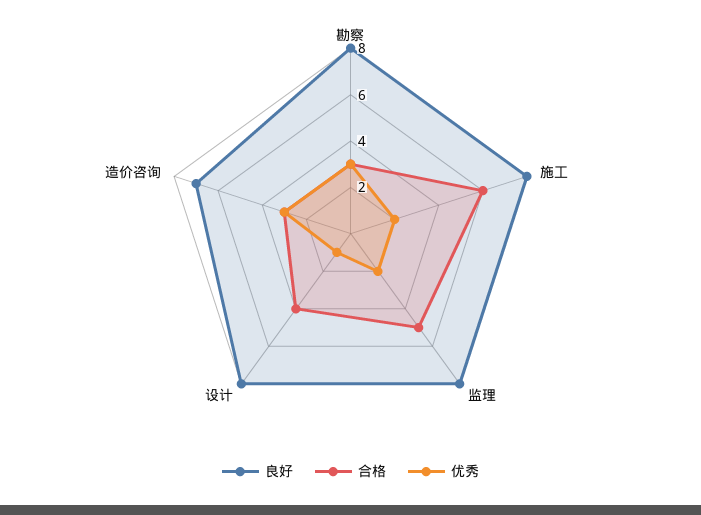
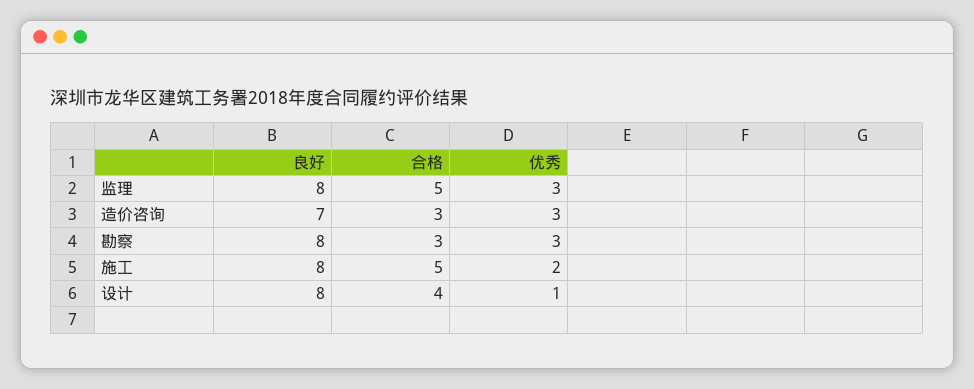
  {
    "良好": {
      "勘察": 8,
      "施工": 8,
      "监理": 8,
      "设计": 8,
      "造价咨询": 7
    },
    "合格": {
      "勘察": 3,
-     "施工": 6,
+     "施工": 5,
      "监理": 5,
      "设计": 4,
      "造价咨询": 3
    },
    "优秀": {
      "勘察": 3,
      "施工": 2,
-     "监理": 2,
+     "监理": 3,
      "设计": 1,
      "造价咨询": 3
    }
  }

